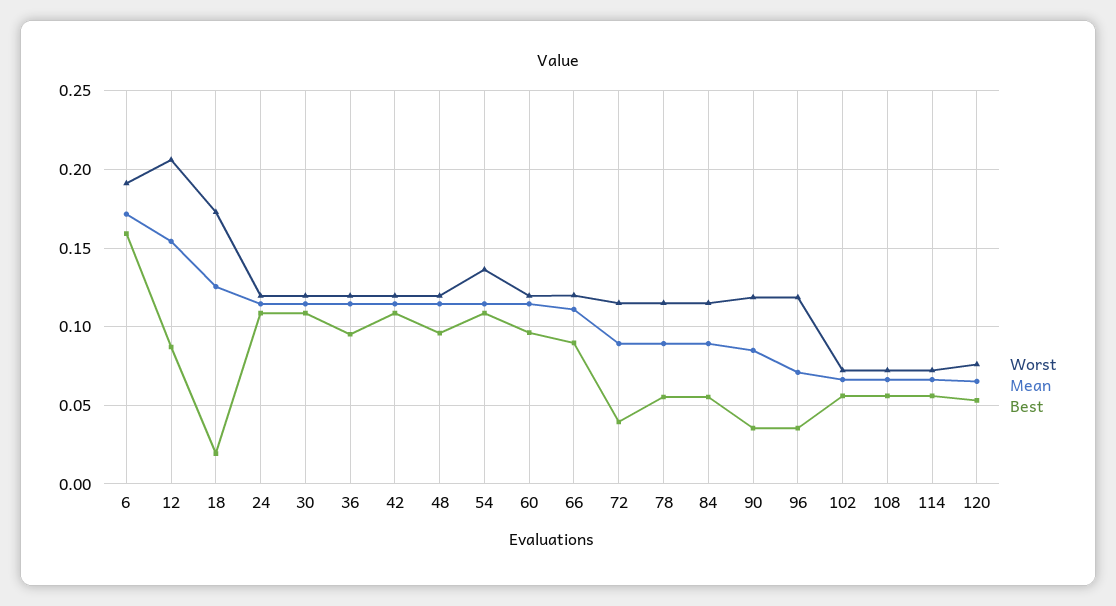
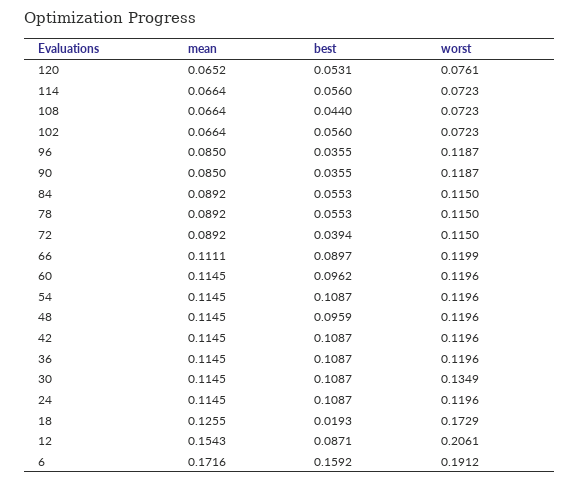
  {
    "Worst": {
      "6": 0.1912,
      "12": 0.2061,
      "18": 0.1729,
      "24": 0.1196,
-     "30": 0.12,
+     "30": 0.1349,
      "36": 0.1196,
      "42": 0.1196,
      "48": 0.1196,
-     "54": 0.135,
+     "54": 0.1196,
      "60": 0.1196,
      "66": 0.1199,
      "72": 0.115,
      "78": 0.115,
      "84": 0.115,
      "90": 0.1187,
      "96": 0.1187,
      "102": 0.0723,
      "108": 0.0723,
      "114": 0.0723,
      "120": 0.0761
    },
    "Mean": {
      "6": 0.1716,
      "12": 0.1543,
      "18": 0.1255,
      "24": 0.1145,
      "30": 0.1145,
      "36": 0.1145,
      "42": 0.1145,
      "48": 0.1145,
      "54": 0.1145,
      "60": 0.1145,
      "66": 0.1111,
      "72": 0.0892,
      "78": 0.0892,
      "84": 0.0892,
      "90": 0.085,
-     "96": 0.07,
+     "96": 0.085,
      "102": 0.0664,
      "108": 0.0664,
      "114": 0.0664,
      "120": 0.0652
    },
    "Best": {
      "6": 0.1592,
      "12": 0.0871,
      "18": 0.0193,
      "24": 0.1087,
      "30": 0.1087,
-     "36": 0.095,
+     "36": 0.1087,
      "42": 0.1087,
      "48": 0.0959,
      "54": 0.1087,
      "60": 0.0962,
      "66": 0.0897,
      "72": 0.0394,
      "78": 0.0553,
      "84": 0.0553,
      "90": 0.0355,
      "96": 0.0355,
      "102": 0.056,
-     "108": 0.055,
+     "108": 0.044,
      "114": 0.056,
      "120": 0.0531
    }
  }

